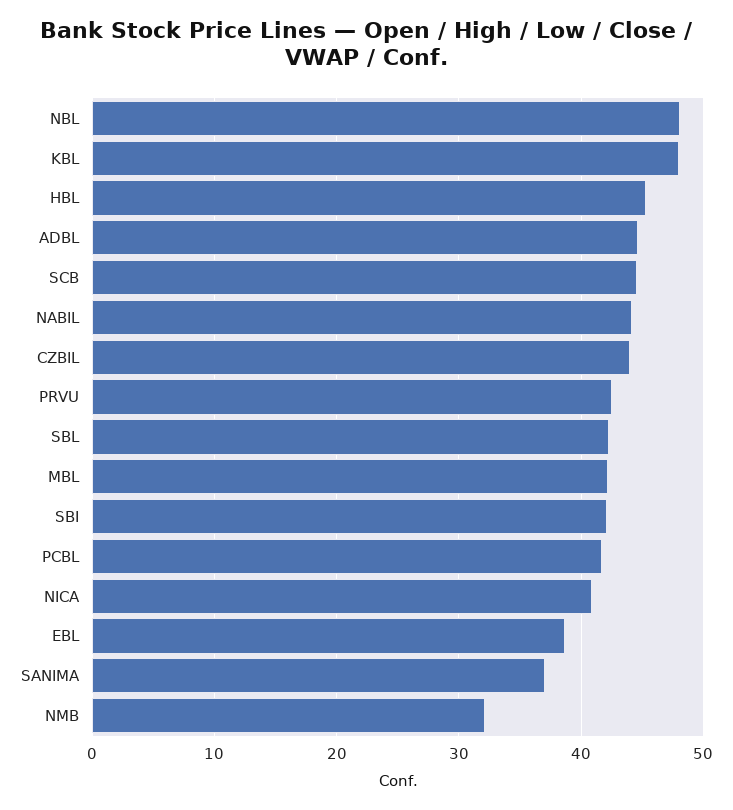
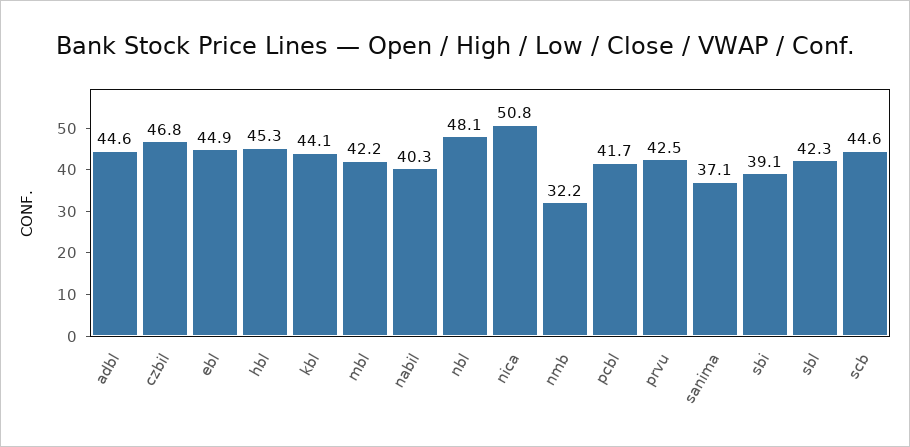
  {
    "NBL": 48.1,
-   "KBL": 48,
+   "KBL": 44.1,
    "HBL": 45.3,
    "ADBL": 44.6,
    "SCB": 44.6,
-   "NABIL": 44,
+   "NABIL": 40.3,
-   "CZBIL": 44,
+   "CZBIL": 46.8,
    "PRVU": 42.5,
    "SBL": 42.3,
    "MBL": 42.2,
-   "SBI": 42,
+   "SBI": 39.1,
    "PCBL": 41.7,
-   "NICA": 41,
+   "NICA": 50.8,
-   "EBL": 39,
+   "EBL": 44.9,
    "SANIMA": 37.1,
    "NMB": 32.2
  }

